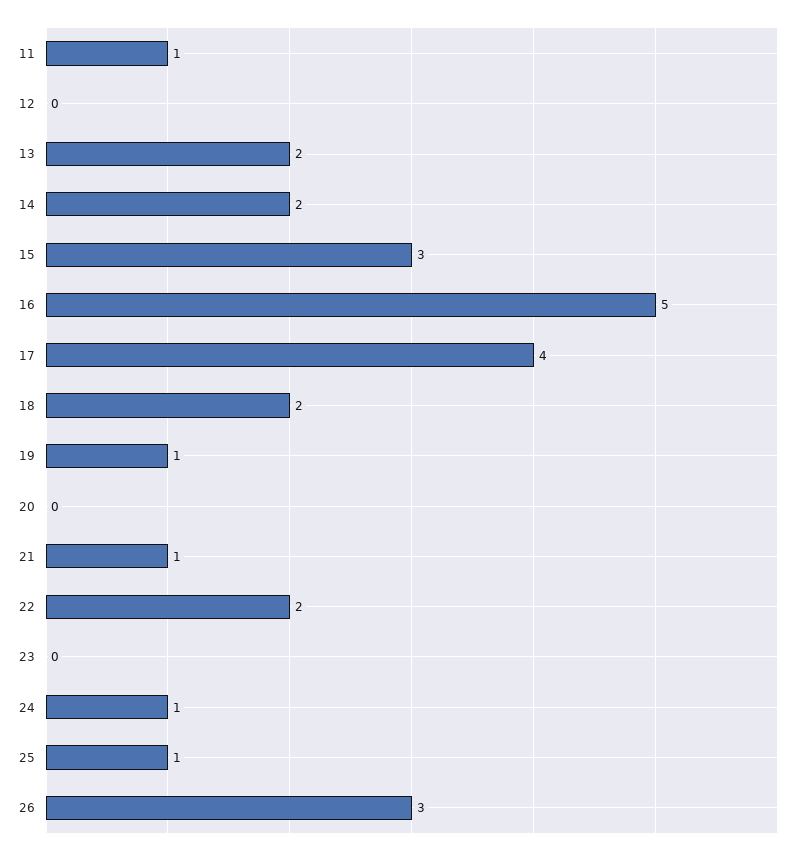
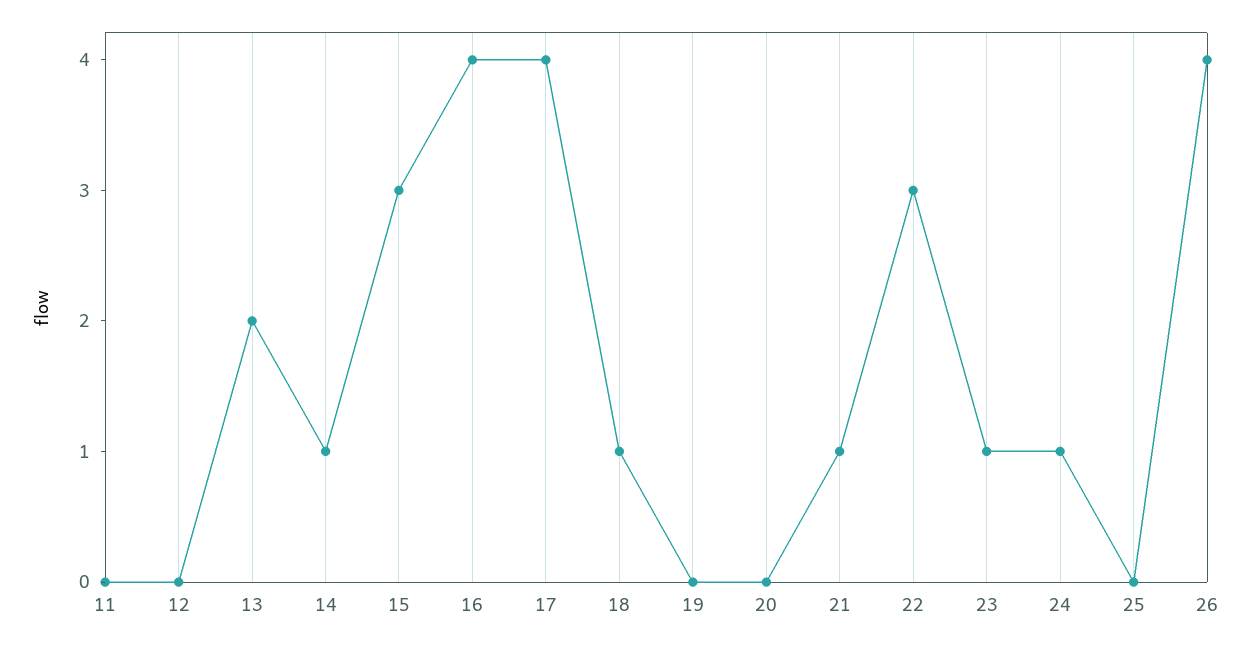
  {
-   "11": 1,
+   "11": 0,
    "12": 0,
    "13": 2,
-   "14": 2,
+   "14": 1,
    "15": 3,
-   "16": 5,
+   "16": 4,
    "17": 4,
-   "18": 2,
+   "18": 1,
-   "19": 1,
+   "19": 0,
    "20": 0,
    "21": 1,
-   "22": 2,
+   "22": 3,
-   "23": 0,
+   "23": 1,
    "24": 1,
-   "25": 1,
+   "25": 0,
-   "26": 3
+   "26": 4
  }

